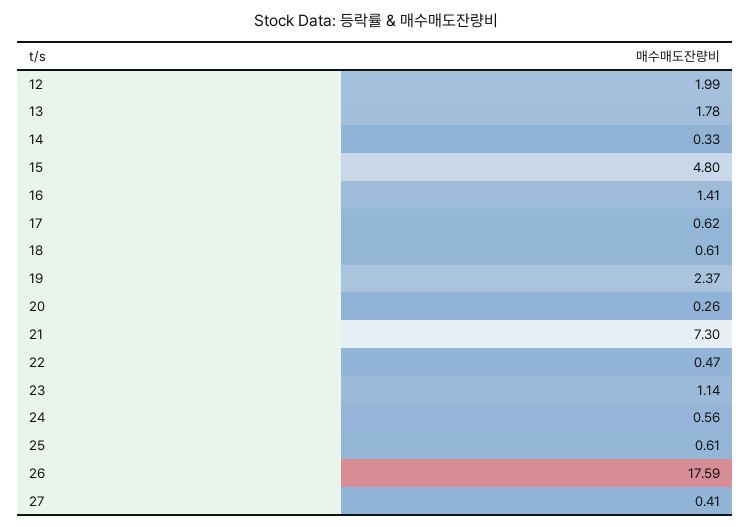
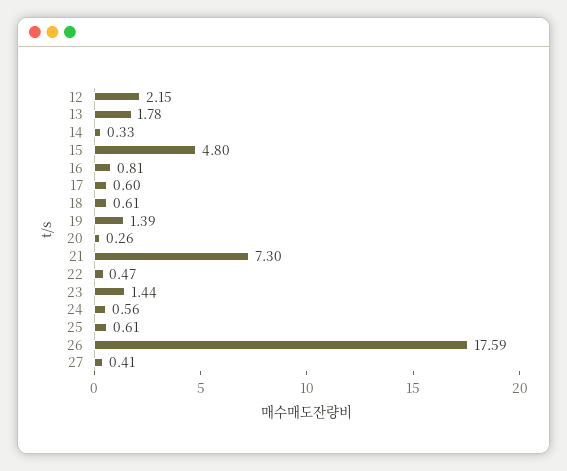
  {
-   "12": 1.99,
+   "12": 2.15,
    "13": 1.78,
    "14": 0.33,
    "15": 4.8,
-   "16": 1.41,
+   "16": 0.81,
-   "17": 0.62,
+   "17": 0.6,
    "18": 0.61,
-   "19": 2.37,
+   "19": 1.39,
    "20": 0.26,
    "21": 7.3,
    "22": 0.47,
-   "23": 1.14,
+   "23": 1.44,
    "24": 0.56,
    "25": 0.61,
    "26": 17.59,
    "27": 0.41
  }

